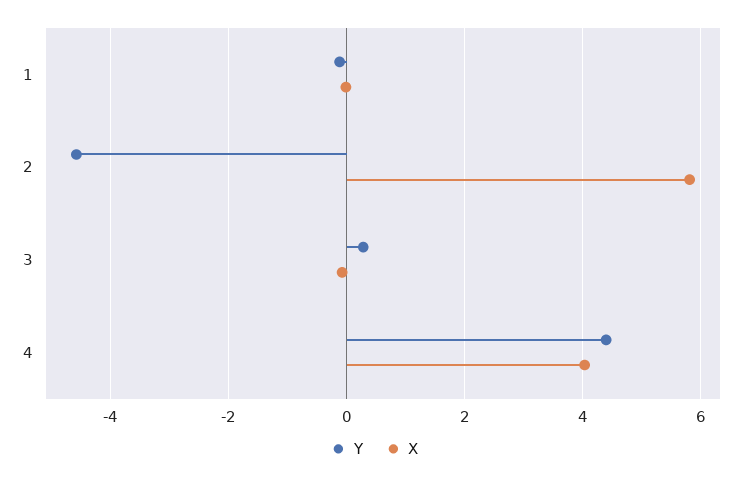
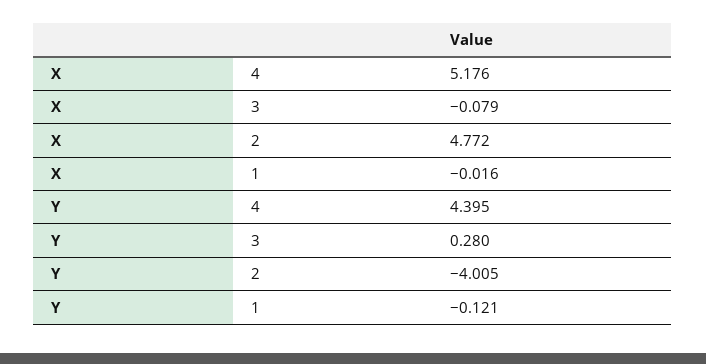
  {
    "Y": {
      "1": -0.121,
-     "2": -4.6,
+     "2": -4.005,
      "3": 0.28,
      "4": 4.395
    },
    "X": {
      "1": -0.016,
-     "2": 5.8,
+     "2": 4.772,
      "3": -0.079,
-     "4": 4
+     "4": 5.176
    }
  }

